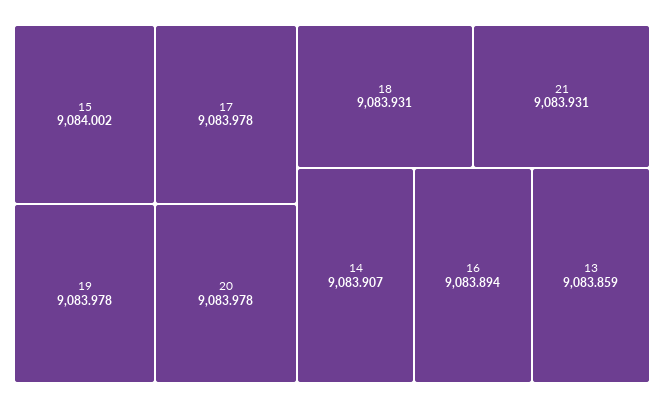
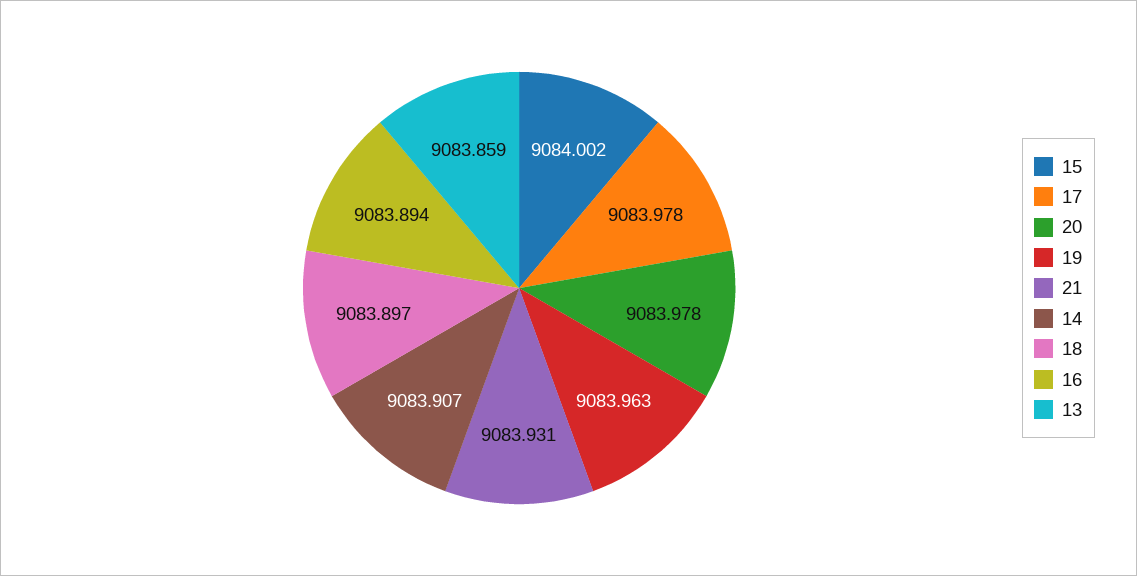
  {
    "15": 9084.002,
    "17": 9083.978,
-   "19": 9083.978,
+   "19": 9083.963,
    "20": 9083.978,
-   "18": 9083.931,
+   "18": 9083.897,
    "21": 9083.931,
    "14": 9083.907,
    "16": 9083.894,
    "13": 9083.859
  }

